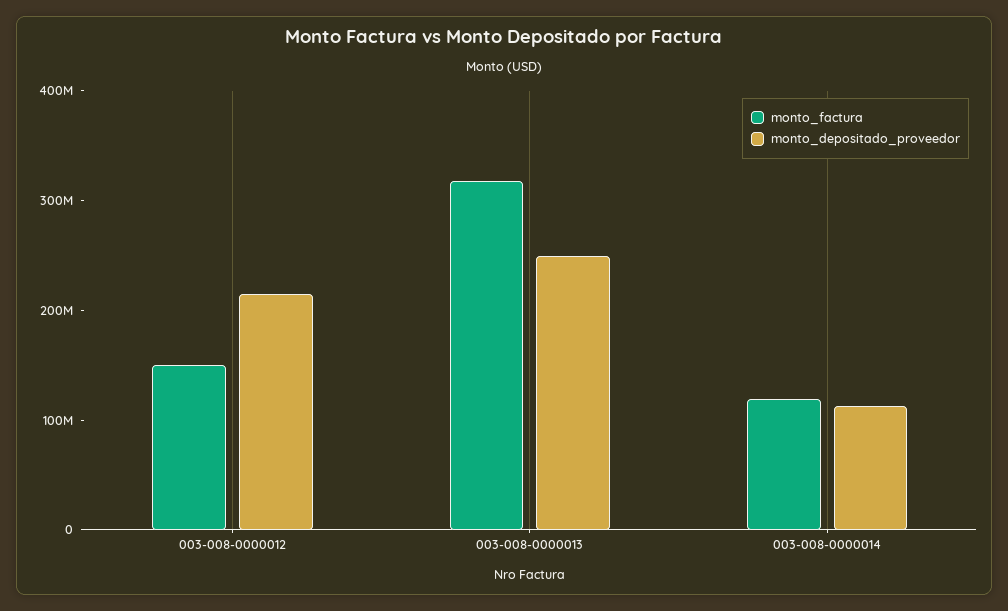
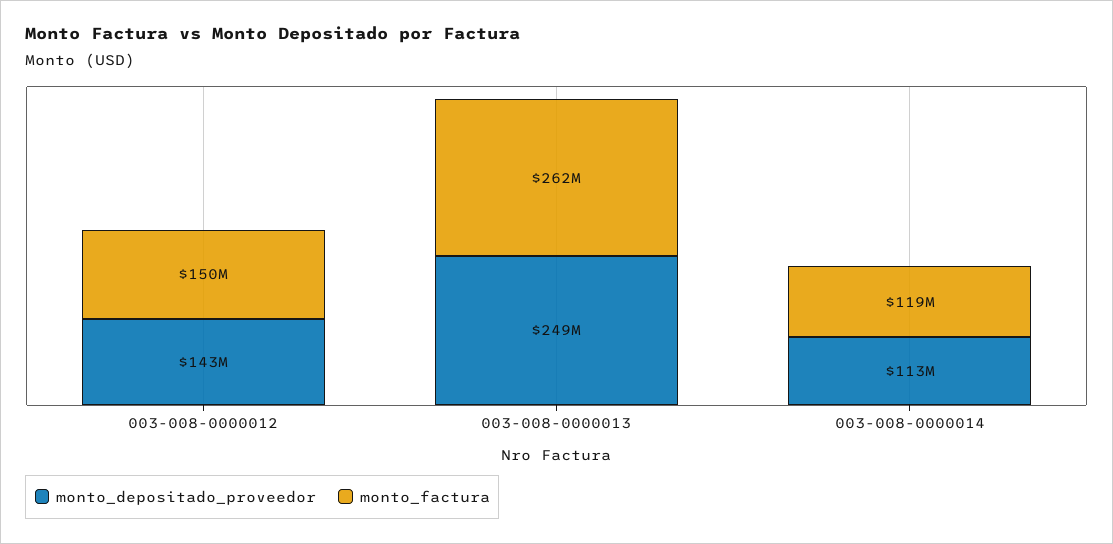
  {
    "monto_factura": {
      "003-008-0000012": 150000000,
-     "003-008-0000013": 320000000,
+     "003-008-0000013": 262000000,
      "003-008-0000014": 119000000
    },
    "monto_depositado_proveedor": {
-     "003-008-0000012": 220000000,
+     "003-008-0000012": 143000000,
      "003-008-0000013": 249000000,
      "003-008-0000014": 113000000
    }
  }

